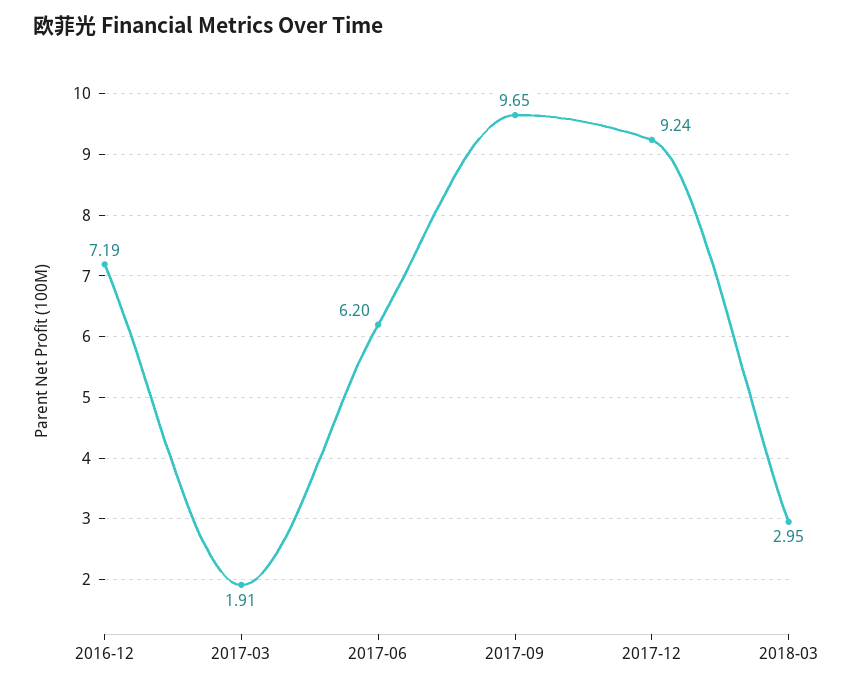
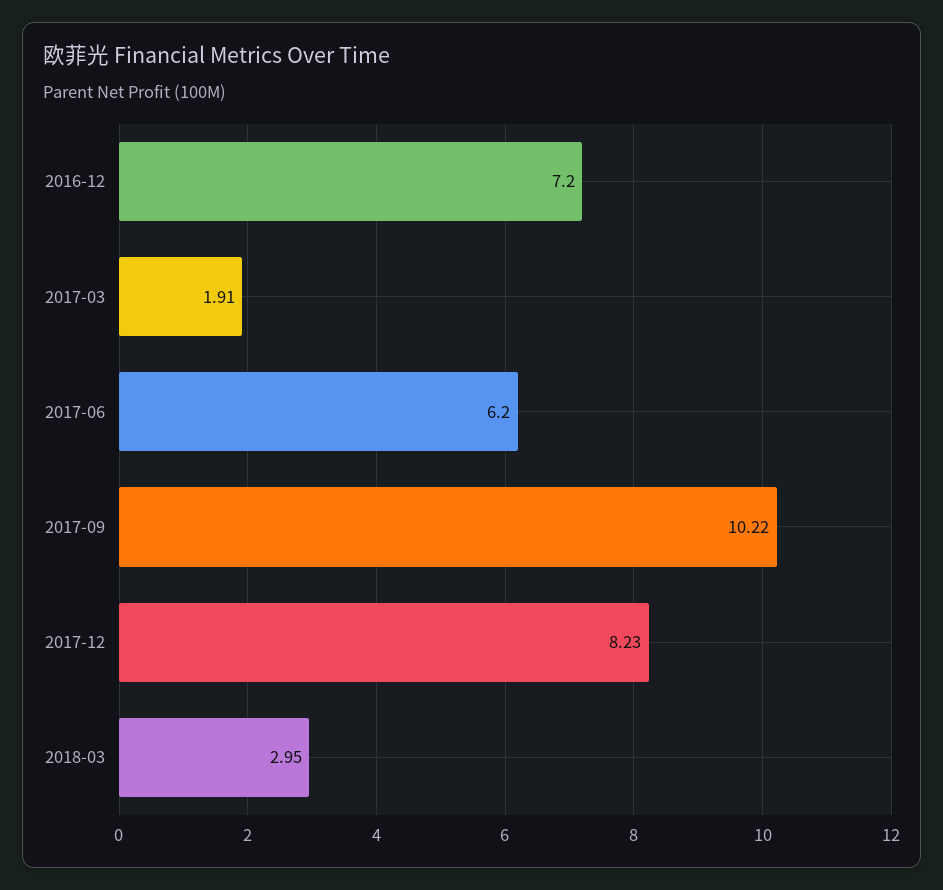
  {
-   "2016-12": 7.19,
+   "2016-12": 7.2,
    "2017-03": 1.91,
    "2017-06": 6.2,
-   "2017-09": 9.65,
+   "2017-09": 10.22,
-   "2017-12": 9.24,
+   "2017-12": 8.23,
    "2018-03": 2.95
  }

